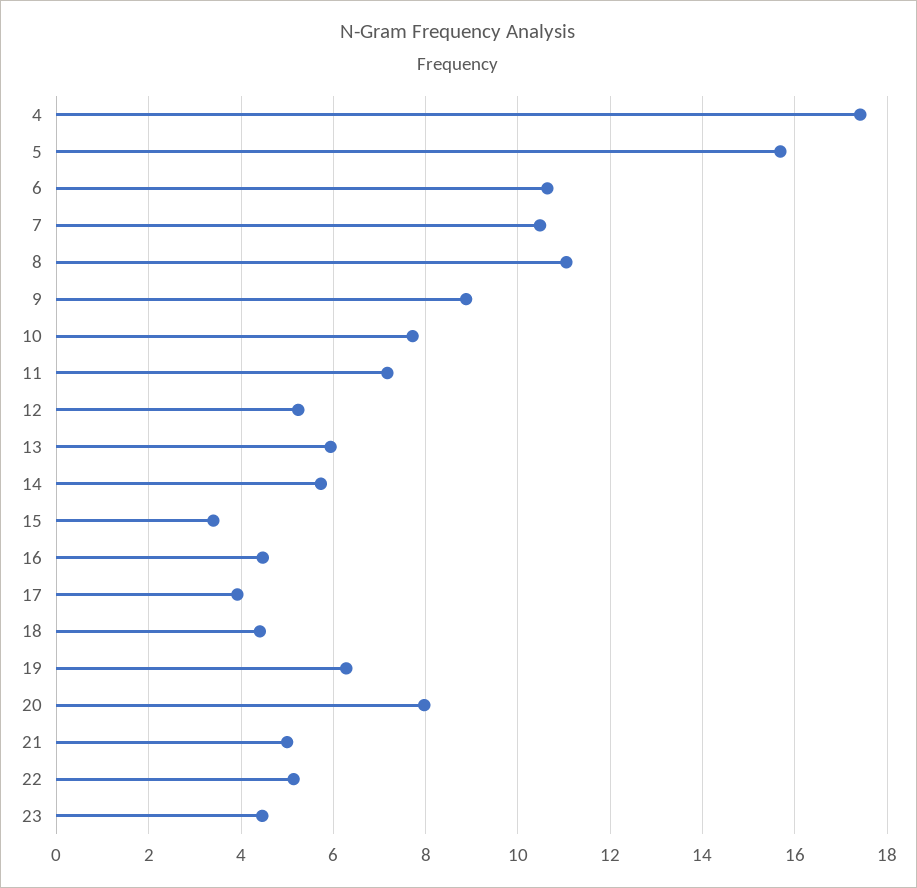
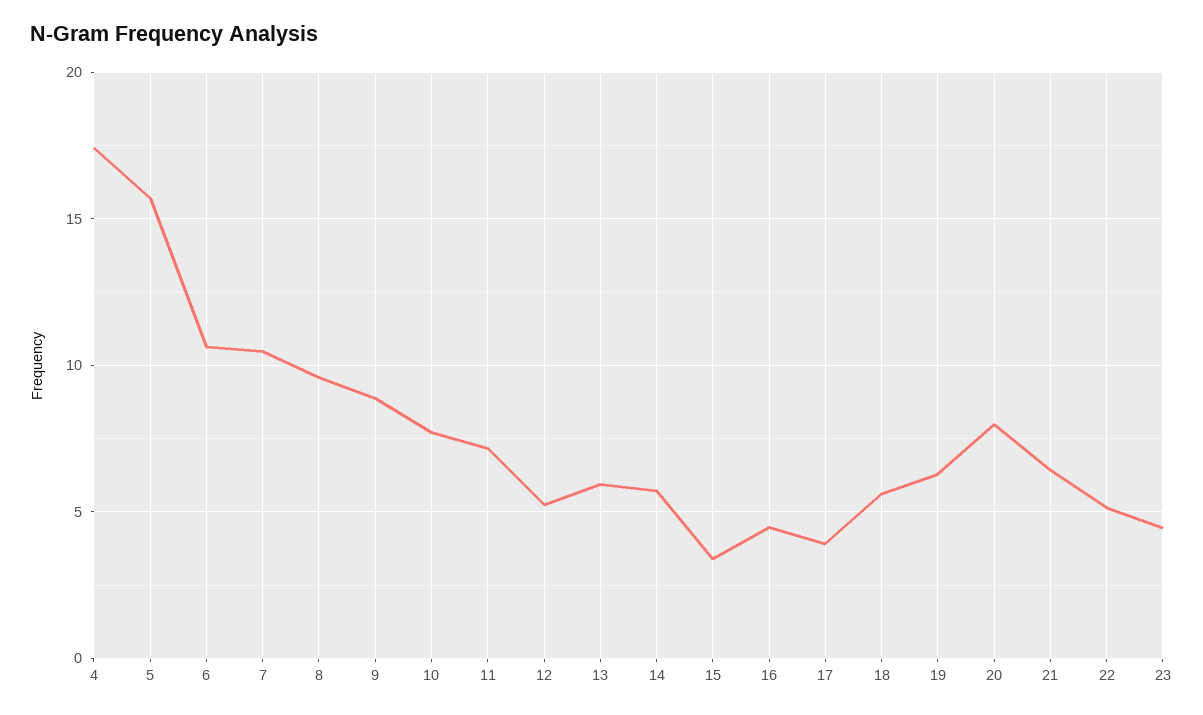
  {
    "4": 17.4,
    "5": 15.6,
    "6": 10.6,
    "7": 10.4,
-   "8": 11,
+   "8": 9.5,
    "9": 8.8,
    "10": 7.8,
    "11": 7.2,
    "12": 5.2,
    "13": 6,
    "14": 5.8,
    "15": 3.4,
    "16": 4.4,
    "17": 4,
-   "18": 4.4,
+   "18": 5.5,
    "19": 6.2,
    "20": 8,
-   "21": 5,
+   "21": 6.5,
    "22": 5.2,
    "23": 4.4
  }

